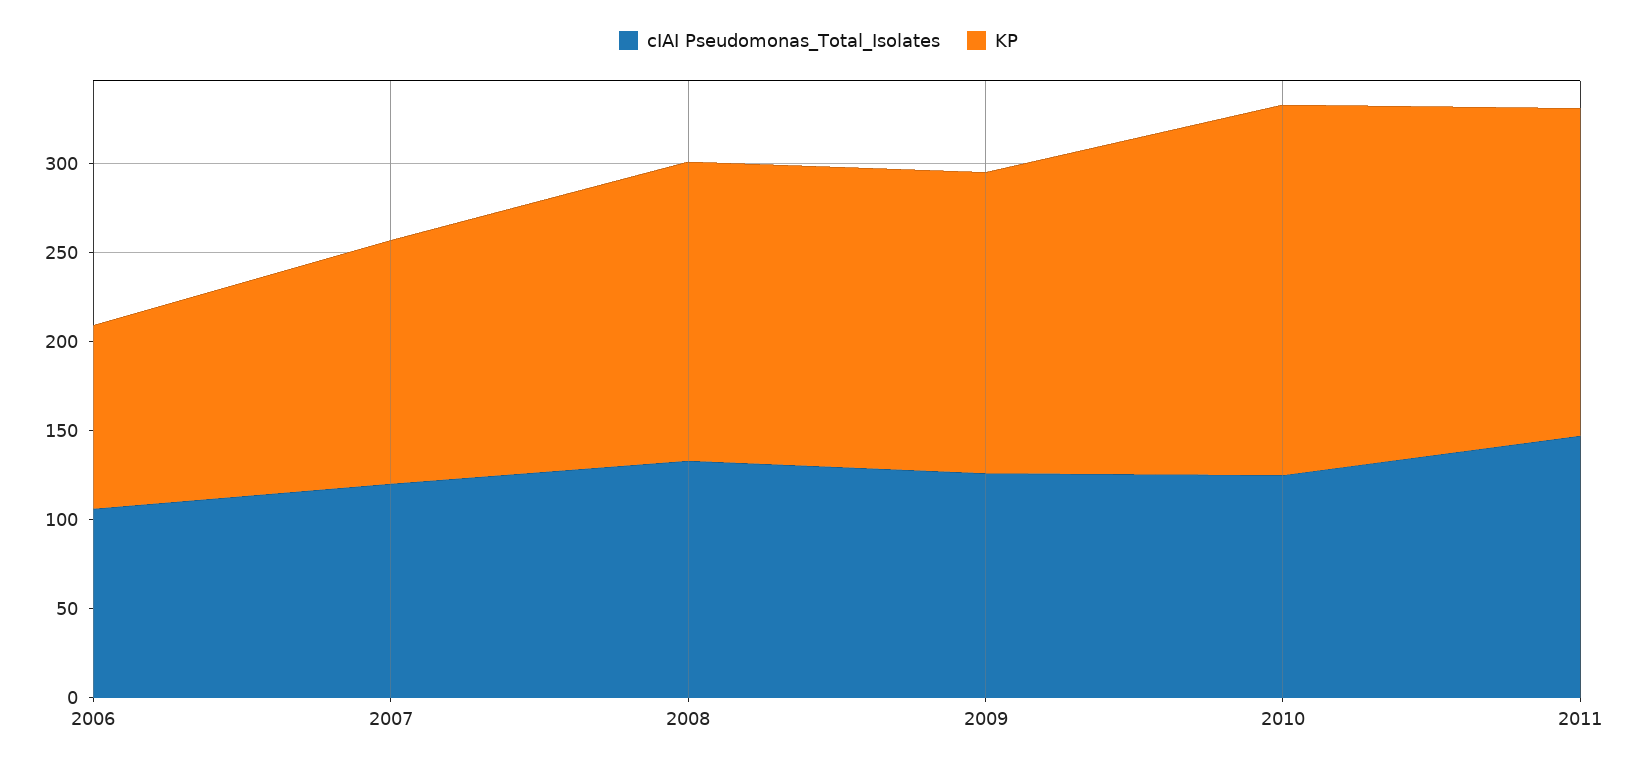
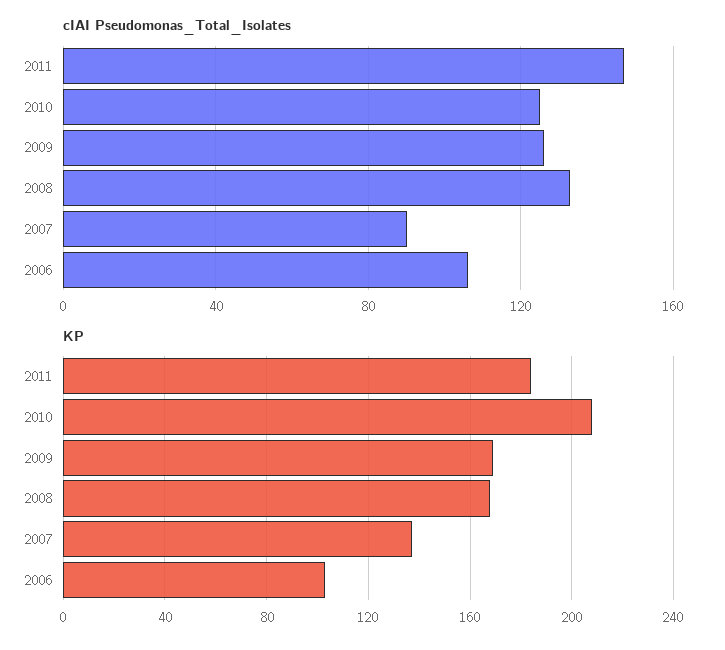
  {
    "cIAI Pseudomonas_Total_Isolates": {
      "2006": 105,
-     "2007": 120,
+     "2007": 90,
      "2008": 135,
      "2009": 125,
      "2010": 125,
      "2011": 145
    },
    "KP": {
      "2006": 105,
      "2007": 135,
      "2008": 170,
      "2009": 170,
      "2010": 210,
      "2011": 185
    }
  }

